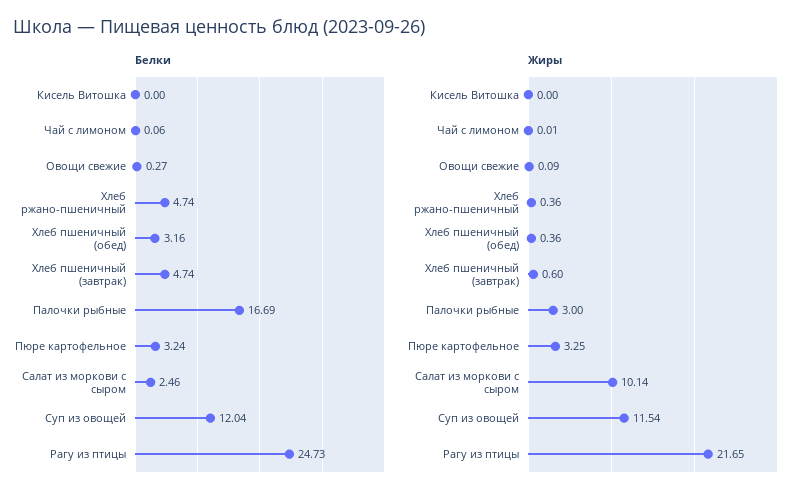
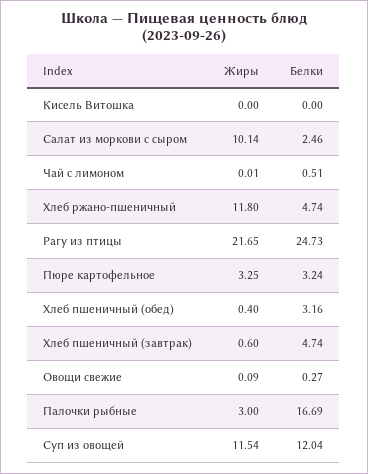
  {
    "Белки": {
      "Кисель Витошка": 0,
-     "Чай с лимоном": 0.06,
+     "Чай с лимоном": 0.51,
      "Овощи свежие": 0.27,
      "Хлеб ржано-пшеничный": 4.74,
      "Хлеб пшеничный (обед)": 3.16,
      "Хлеб пшеничный (завтрак)": 4.74,
      "Палочки рыбные": 16.69,
      "Пюре картофельное": 3.24,
      "Салат из моркови с сыром": 2.46,
      "Суп из овощей": 12.04,
      "Рагу из птицы": 24.73
    },
    "Жиры": {
      "Кисель Витошка": 0,
      "Чай с лимоном": 0.01,
      "Овощи свежие": 0.09,
-     "Хлеб ржано-пшеничный": 0.36,
+     "Хлеб ржано-пшеничный": 11.8,
-     "Хлеб пшеничный (обед)": 0.36,
+     "Хлеб пшеничный (обед)": 0.4,
      "Хлеб пшеничный (завтрак)": 0.6,
      "Палочки рыбные": 3,
      "Пюре картофельное": 3.25,
      "Салат из моркови с сыром": 10.14,
      "Суп из овощей": 11.54,
      "Рагу из птицы": 21.65
    }
  }

